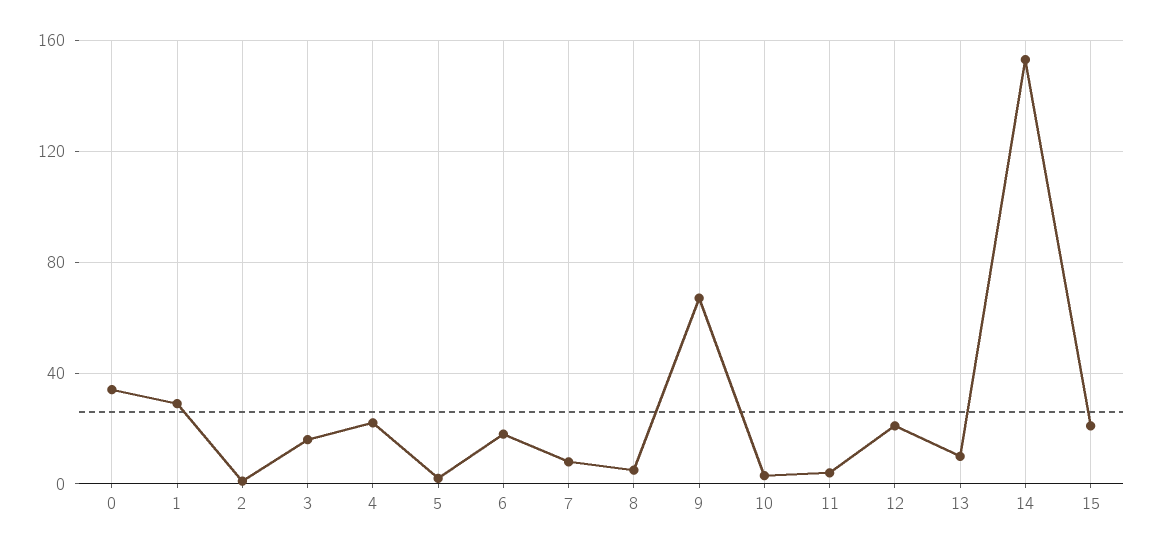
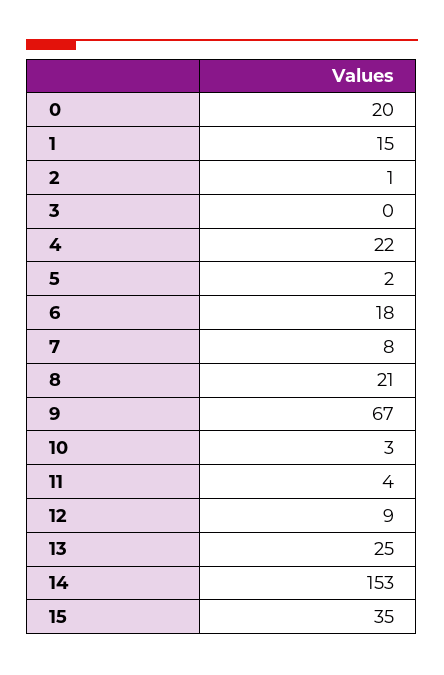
  {
-   "0": 35,
+   "0": 20,
-   "1": 30,
+   "1": 15,
    "2": 1,
-   "3": 15,
+   "3": 0,
    "4": 22,
    "5": 2,
    "6": 18,
    "7": 8,
-   "8": 5,
+   "8": 21,
    "9": 67,
    "10": 3,
    "11": 4,
-   "12": 20,
+   "12": 9,
-   "13": 10,
+   "13": 25,
    "14": 153,
-   "15": 20
+   "15": 35
  }

